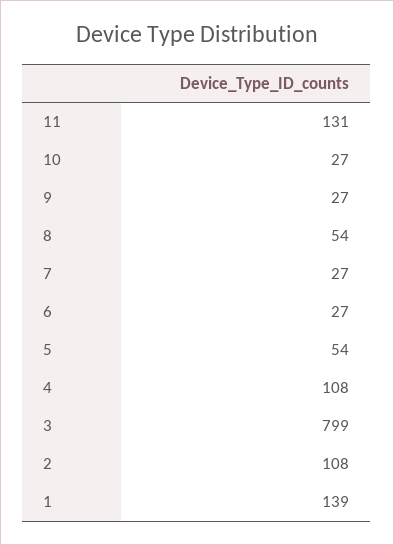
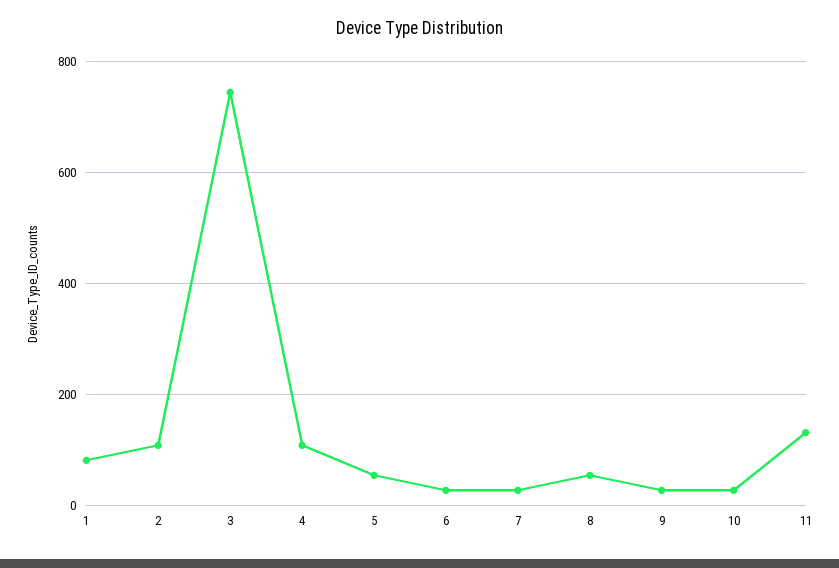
  {
    "11": 131,
    "10": 27,
    "9": 27,
    "8": 54,
    "7": 27,
    "6": 27,
    "5": 54,
    "4": 108,
-   "3": 799,
+   "3": 740,
    "2": 108,
-   "1": 139
+   "1": 80
  }

